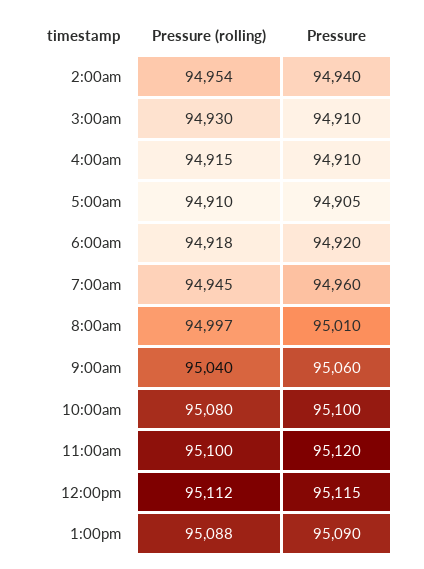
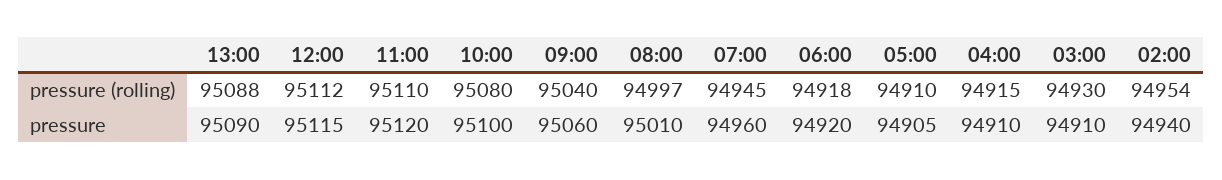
  {
    "Pressure (rolling)": {
      "2:00am": 94954,
      "3:00am": 94930,
      "4:00am": 94915,
      "5:00am": 94910,
      "6:00am": 94918,
      "7:00am": 94945,
      "8:00am": 94997,
      "9:00am": 95040,
      "10:00am": 95080,
-     "11:00am": 95100,
+     "11:00am": 95110,
      "12:00pm": 95112,
      "1:00pm": 95088
    },
    "Pressure": {
      "2:00am": 94940,
      "3:00am": 94910,
      "4:00am": 94910,
      "5:00am": 94905,
      "6:00am": 94920,
      "7:00am": 94960,
      "8:00am": 95010,
      "9:00am": 95060,
      "10:00am": 95100,
      "11:00am": 95120,
      "12:00pm": 95115,
      "1:00pm": 95090
    }
  }

